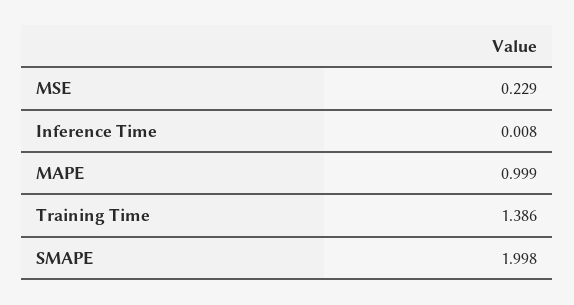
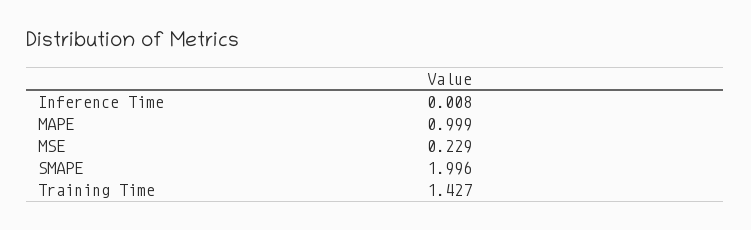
  {
    "MSE": 0.229,
    "Inference Time": 0.008,
    "MAPE": 0.999,
-   "Training Time": 1.386,
+   "Training Time": 1.427,
-   "SMAPE": 1.998
+   "SMAPE": 1.996
  }

